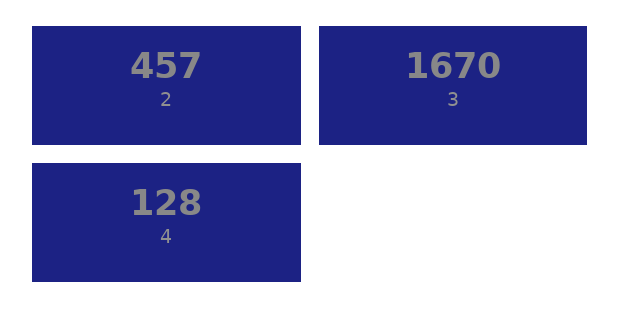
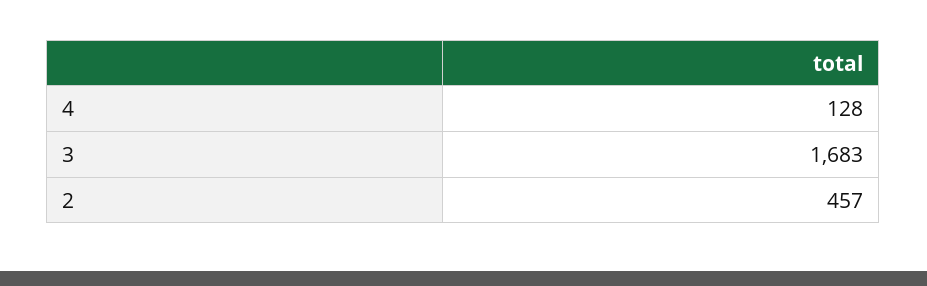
  {
    "2": 457,
-   "3": 1670,
+   "3": 1683,
    "4": 128
  }

